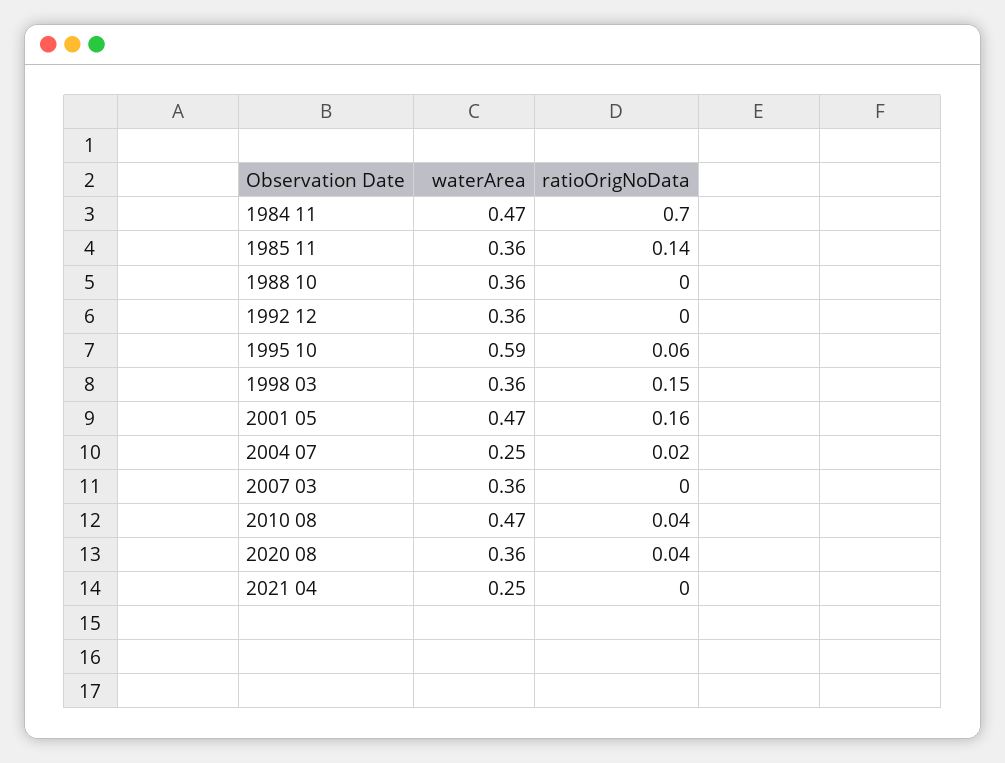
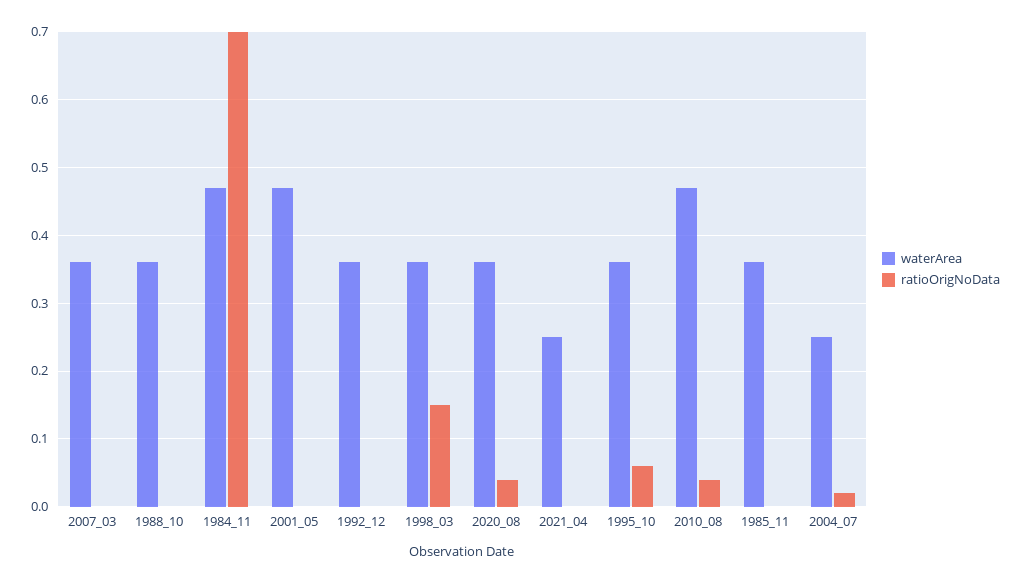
  {
    "waterArea": {
      "1984 11": 0.47,
      "1985 11": 0.36,
      "1988 10": 0.36,
      "1992 12": 0.36,
-     "1995 10": 0.59,
+     "1995 10": 0.36,
      "1998 03": 0.36,
      "2001 05": 0.47,
      "2004 07": 0.25,
      "2007 03": 0.36,
      "2010 08": 0.47,
      "2020 08": 0.36,
      "2021 04": 0.25
    },
    "ratioOrigNoData": {
      "1984 11": 0.7,
-     "1985 11": 0.14,
+     "1985 11": 0,
      "1988 10": 0,
      "1992 12": 0,
      "1995 10": 0.06,
      "1998 03": 0.15,
-     "2001 05": 0.16,
+     "2001 05": 0,
      "2004 07": 0.02,
      "2007 03": 0,
      "2010 08": 0.04,
      "2020 08": 0.04,
      "2021 04": 0
    }
  }

